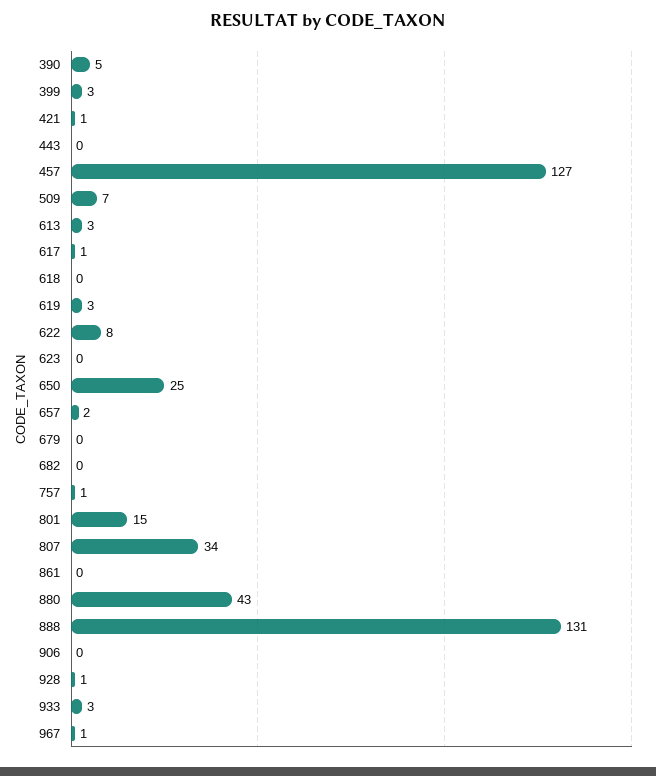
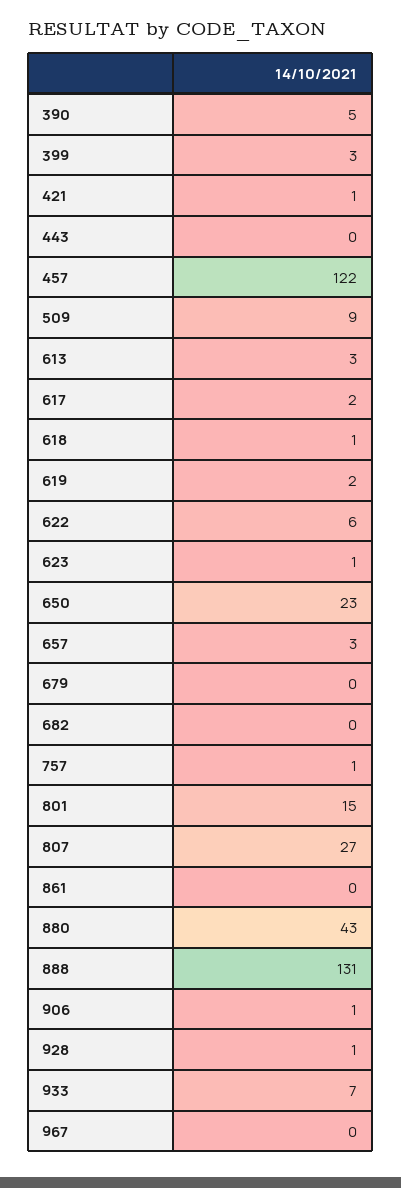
  {
    "390": 5,
    "399": 3,
    "421": 1,
    "443": 0,
-   "457": 127,
+   "457": 122,
-   "509": 7,
+   "509": 9,
    "613": 3,
-   "617": 1,
+   "617": 2,
-   "618": 0,
+   "618": 1,
-   "619": 3,
+   "619": 2,
-   "622": 8,
+   "622": 6,
-   "623": 0,
+   "623": 1,
-   "650": 25,
+   "650": 23,
-   "657": 2,
+   "657": 3,
    "679": 0,
    "682": 0,
    "757": 1,
    "801": 15,
-   "807": 34,
+   "807": 27,
    "861": 0,
    "880": 43,
    "888": 131,
-   "906": 0,
+   "906": 1,
    "928": 1,
-   "933": 3,
+   "933": 7,
-   "967": 1
+   "967": 0
  }

